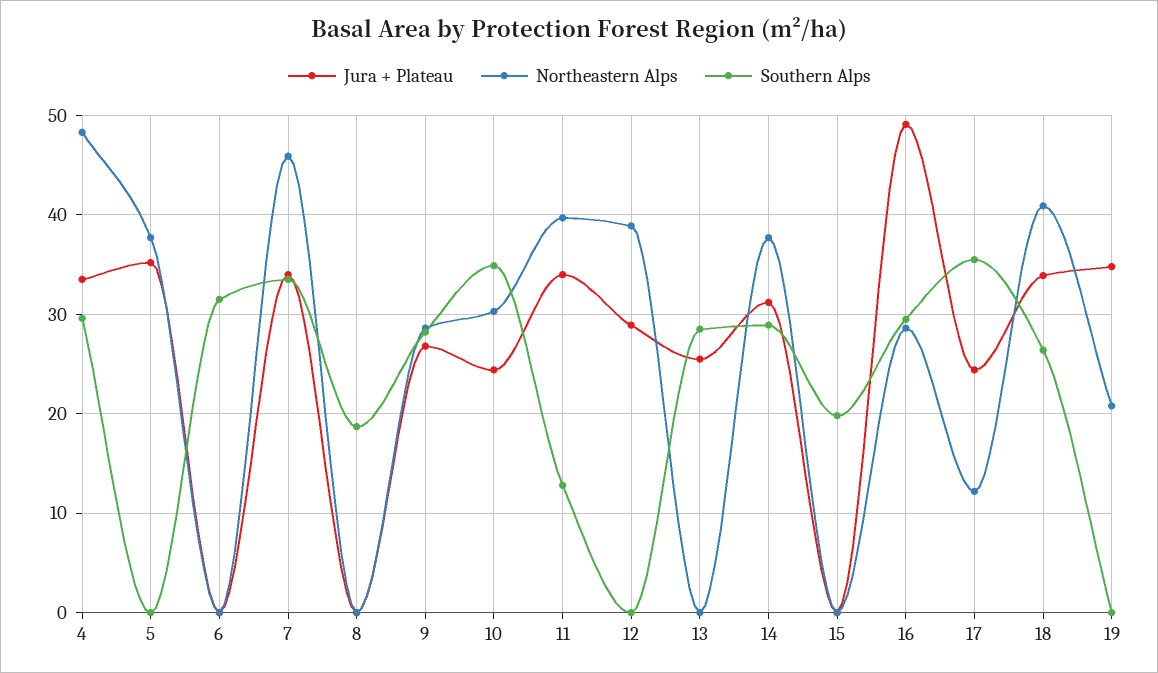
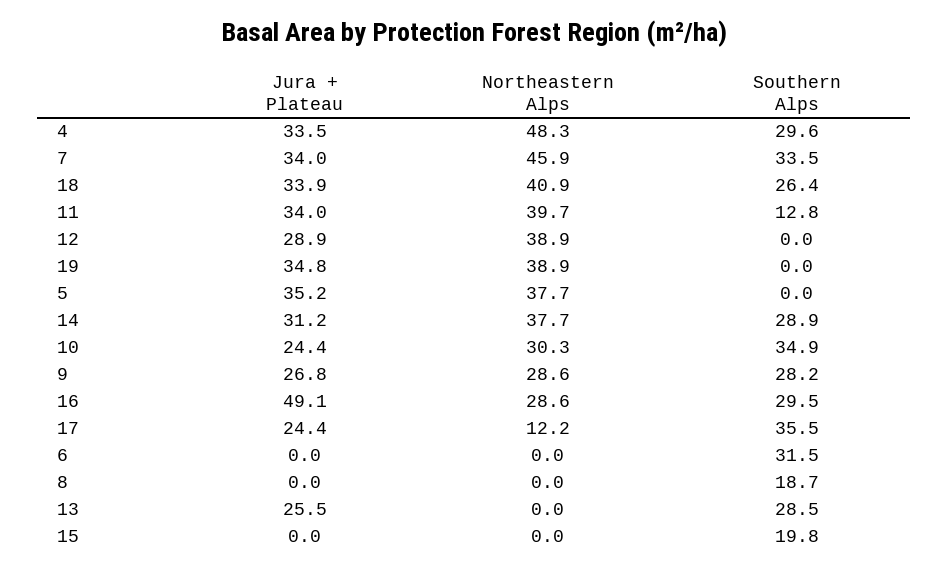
  {
    "Jura + Plateau": {
      "4": 33.5,
      "5": 35.2,
      "6": 0,
      "7": 34,
      "8": 0,
      "9": 26.8,
      "10": 24.4,
      "11": 34,
      "12": 28.9,
      "13": 25.5,
      "14": 31.2,
      "15": 0,
      "16": 49.1,
      "17": 24.4,
      "18": 33.9,
      "19": 34.8
    },
    "Northeastern Alps": {
      "4": 48.3,
      "5": 37.7,
      "6": 0,
      "7": 45.9,
      "8": 0,
      "9": 28.6,
      "10": 30.3,
      "11": 39.7,
      "12": 38.9,
      "13": 0,
      "14": 37.7,
      "15": 0,
      "16": 28.6,
      "17": 12.2,
      "18": 40.9,
-     "19": 21
+     "19": 38.9
    },
    "Southern Alps": {
      "4": 29.6,
      "5": 0,
      "6": 31.5,
      "7": 33.5,
      "8": 18.7,
      "9": 28.2,
      "10": 34.9,
      "11": 12.8,
      "12": 0,
      "13": 28.5,
      "14": 28.9,
      "15": 19.8,
      "16": 29.5,
      "17": 35.5,
      "18": 26.4,
      "19": 0
    }
  }

